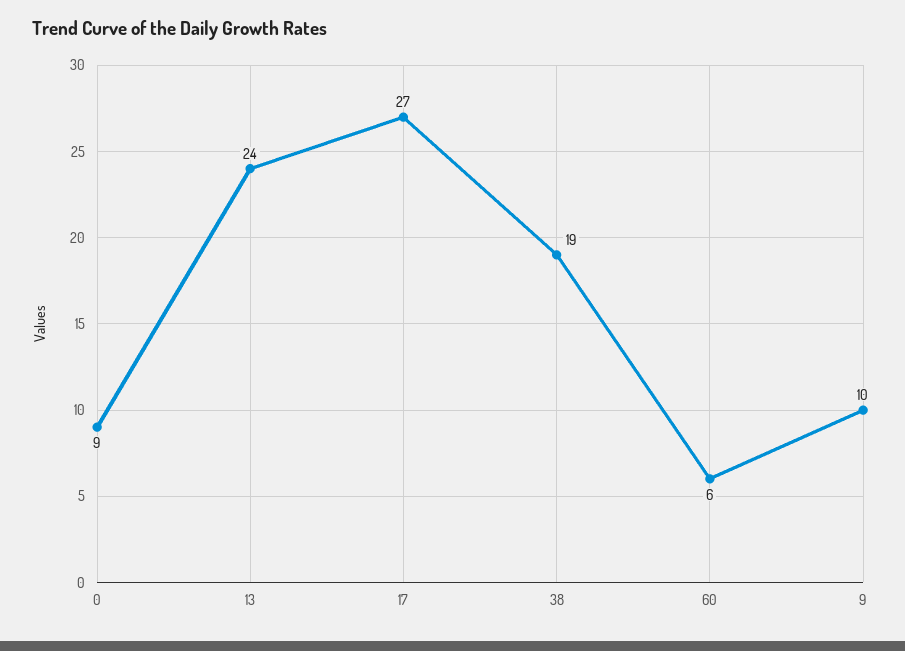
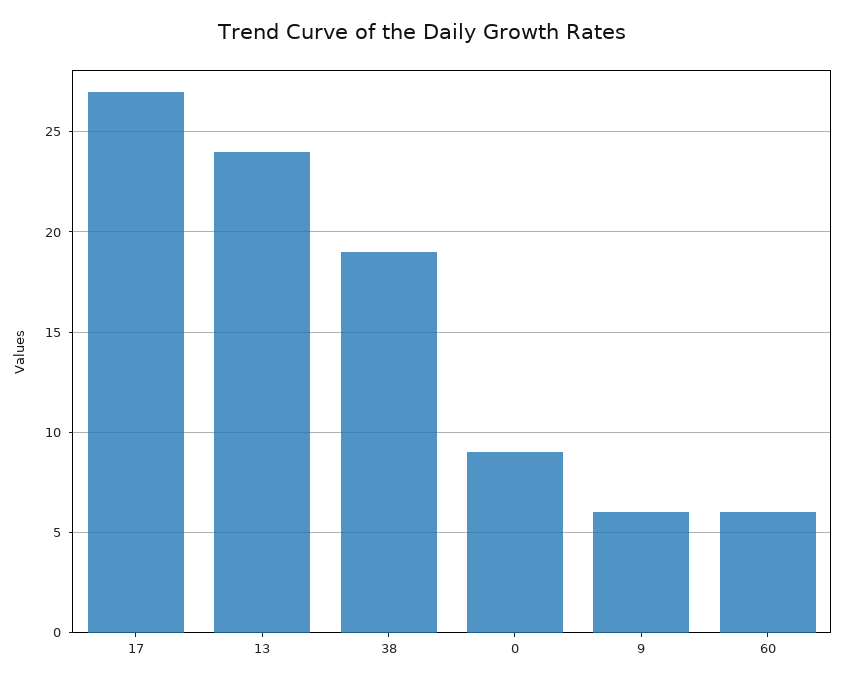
  {
    "0": 9,
    "13": 24,
    "17": 27,
    "38": 19,
    "60": 6,
-   "9": 10
+   "9": 6
  }

